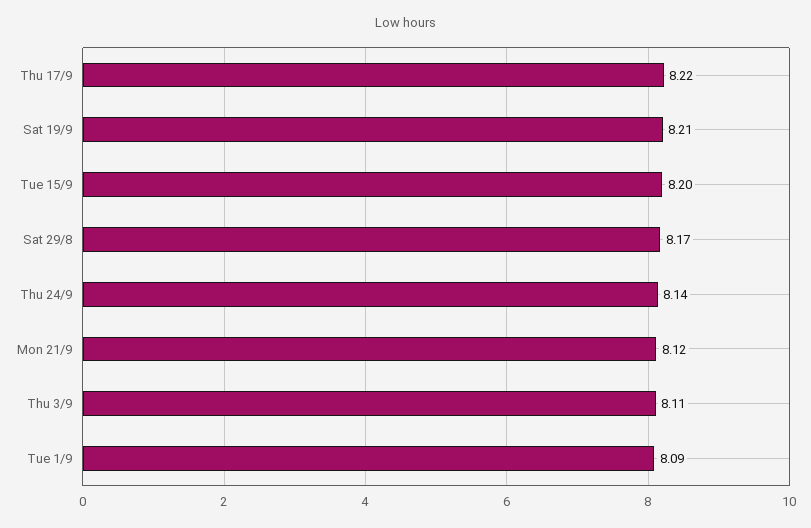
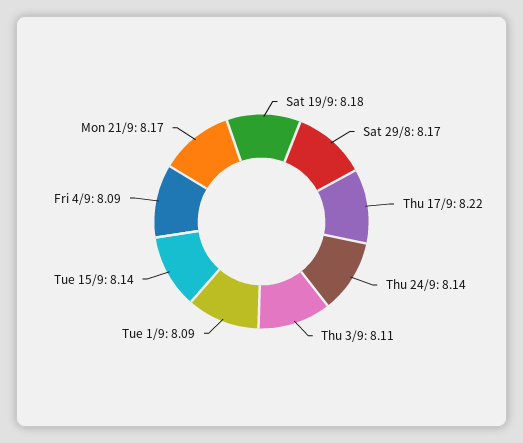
  {
    "Thu 17/9": 8.22,
-   "Sat 19/9": 8.21,
+   "Sat 19/9": 8.18,
-   "Tue 15/9": 8.2,
+   "Tue 15/9": 8.14,
    "Sat 29/8": 8.17,
    "Thu 24/9": 8.14,
-   "Mon 21/9": 8.12,
+   "Mon 21/9": 8.17,
    "Thu 3/9": 8.11,
-   "Tue 1/9": 8.09
+   "Tue 1/9": 8.09,
+   "Fri 4/9": 8.09
  }

